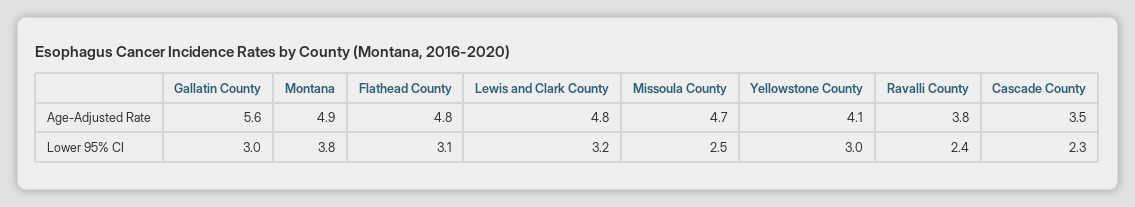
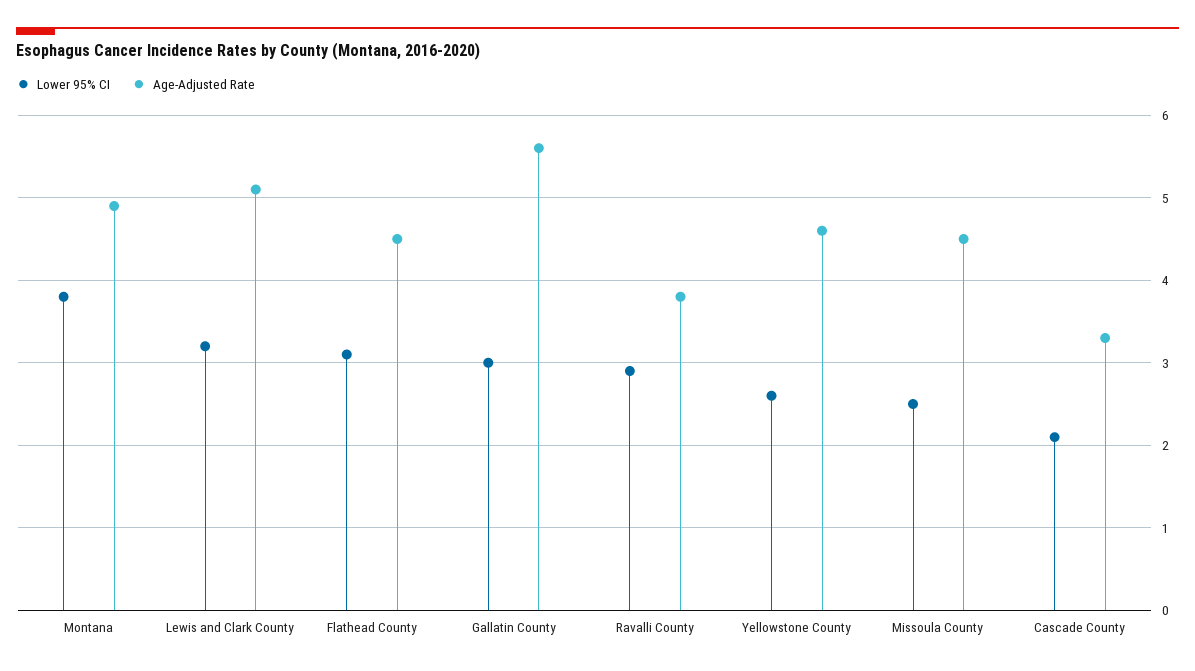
  {
    "Age-Adjusted Rate": {
      "Gallatin County": 5.6,
      "Montana": 4.9,
-     "Flathead County": 4.8,
+     "Flathead County": 4.5,
-     "Lewis and Clark County": 4.8,
+     "Lewis and Clark County": 5.1,
-     "Missoula County": 4.7,
+     "Missoula County": 4.5,
-     "Yellowstone County": 4.1,
+     "Yellowstone County": 4.6,
      "Ravalli County": 3.8,
-     "Cascade County": 3.5
+     "Cascade County": 3.3
    },
    "Lower 95% CI": {
      "Gallatin County": 3,
      "Montana": 3.8,
      "Flathead County": 3.1,
      "Lewis and Clark County": 3.2,
      "Missoula County": 2.5,
-     "Yellowstone County": 3,
+     "Yellowstone County": 2.6,
-     "Ravalli County": 2.4,
+     "Ravalli County": 2.9,
-     "Cascade County": 2.3
+     "Cascade County": 2.1
    }
  }

